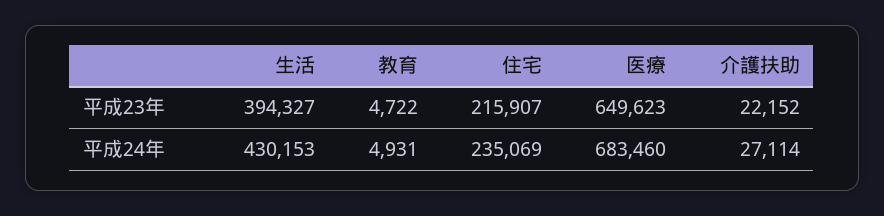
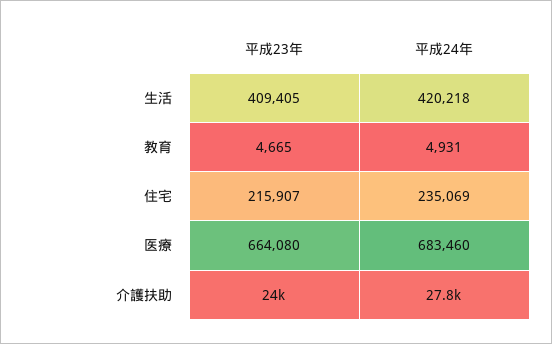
  {
    "生活": {
-     "平成23年": 394327,
+     "平成23年": 409405,
-     "平成24年": 430153
+     "平成24年": 420218
    },
    "教育": {
-     "平成23年": 4722,
+     "平成23年": 4665,
      "平成24年": 4931
    },
    "住宅": {
      "平成23年": 215907,
      "平成24年": 235069
    },
    "医療": {
-     "平成23年": 649623,
+     "平成23年": 664080,
      "平成24年": 683460
    },
    "介護扶助": {
-     "平成23年": 22152,
+     "平成23年": 24000,
-     "平成24年": 27114
+     "平成24年": 27800
    }
  }

